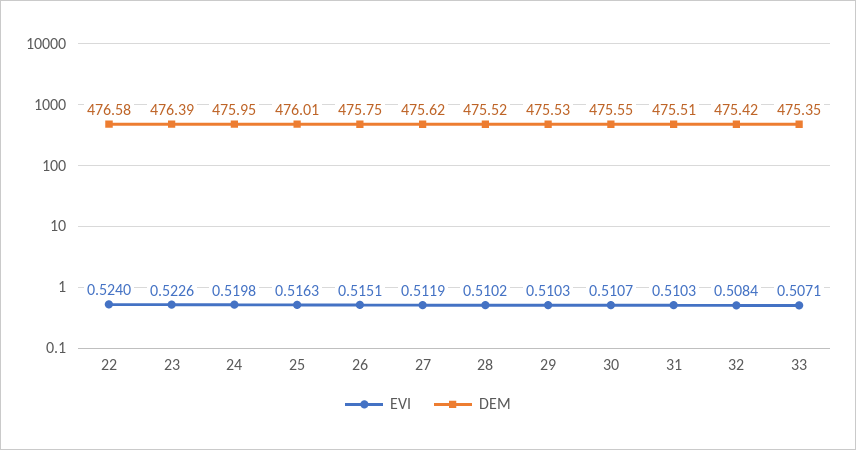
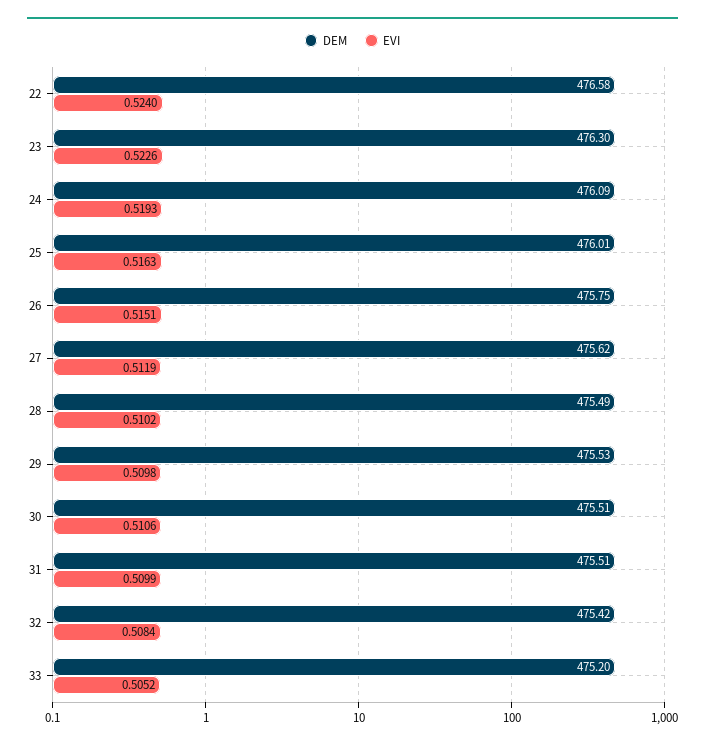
  {
    "EVI": {
      "22": 0.524,
      "23": 0.5226,
-     "24": 0.5198,
+     "24": 0.5193,
      "25": 0.5163,
      "26": 0.5151,
      "27": 0.5119,
      "28": 0.5102,
-     "29": 0.5103,
+     "29": 0.5098,
-     "30": 0.5107,
+     "30": 0.5106,
-     "31": 0.5103,
+     "31": 0.5099,
      "32": 0.5084,
-     "33": 0.5071
+     "33": 0.5052
    },
    "DEM": {
      "22": 476.58,
-     "23": 476.39,
+     "23": 476.3,
-     "24": 475.95,
+     "24": 476.09,
      "25": 476.01,
      "26": 475.75,
      "27": 475.62,
-     "28": 475.52,
+     "28": 475.49,
      "29": 475.53,
-     "30": 475.55,
+     "30": 475.51,
      "31": 475.51,
      "32": 475.42,
-     "33": 475.35
+     "33": 475.2
    }
  }

